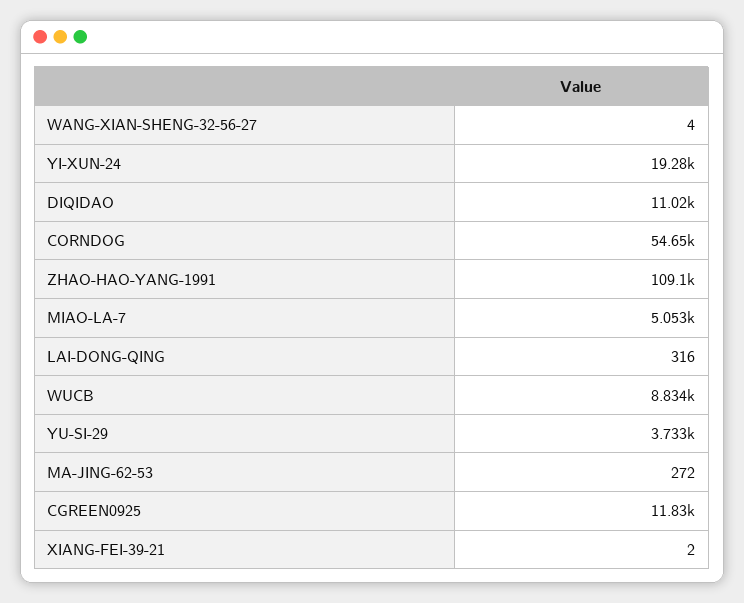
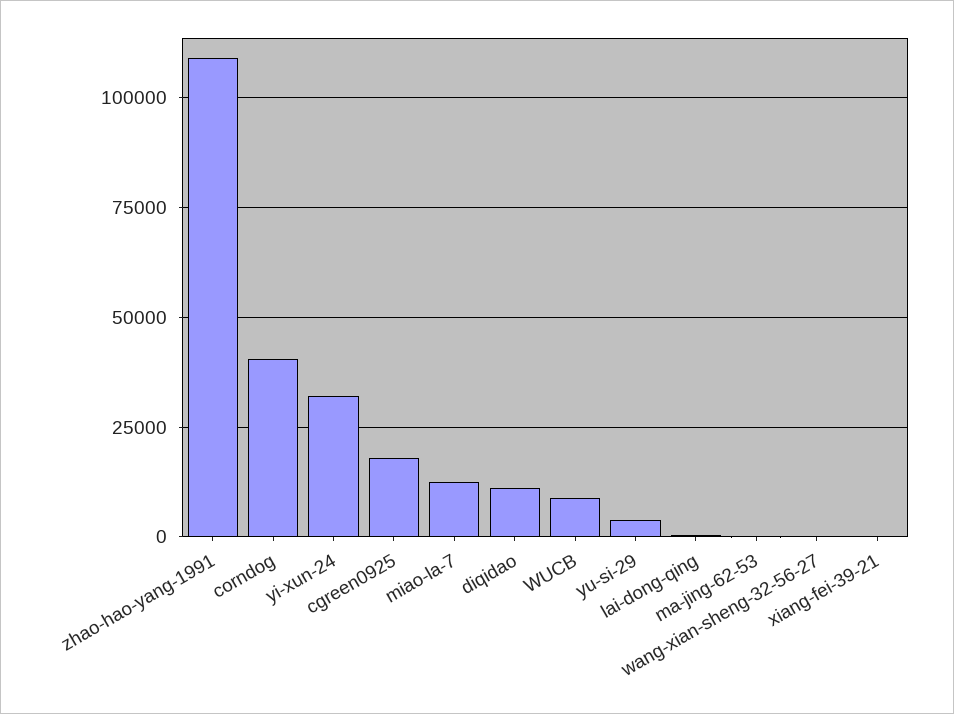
  {
    "WANG-XIAN-SHENG-32-56-27": 4,
-   "YI-XUN-24": 19280,
+   "YI-XUN-24": 32500,
    "DIQIDAO": 11020,
-   "CORNDOG": 54650,
+   "CORNDOG": 40000,
    "ZHAO-HAO-YANG-1991": 109100,
-   "MIAO-LA-7": 5053,
+   "MIAO-LA-7": 12500,
    "LAI-DONG-QING": 316,
    "WUCB": 8834,
    "YU-SI-29": 3733,
    "MA-JING-62-53": 272,
-   "CGREEN0925": 11830,
+   "CGREEN0925": 17500,
    "XIANG-FEI-39-21": 2
  }

